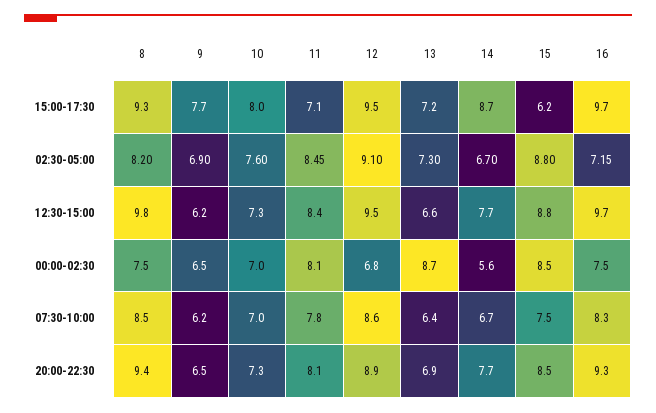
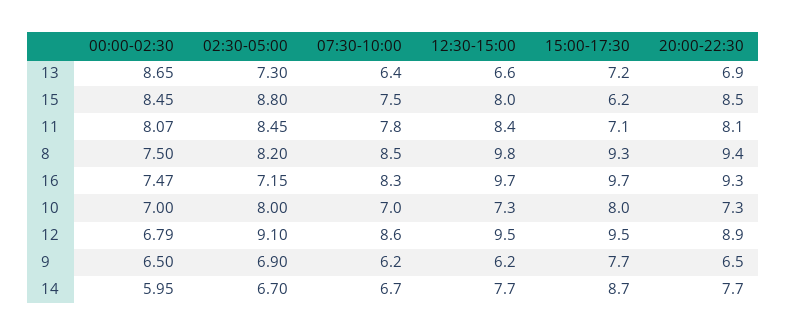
  {
    "8": {
      "15:00-17:30": 9.3,
      "02:30-05:00": 8.2,
      "12:30-15:00": 9.8,
      "00:00-02:30": 7.5,
      "07:30-10:00": 8.5,
      "20:00-22:30": 9.4
    },
    "9": {
      "15:00-17:30": 7.7,
      "02:30-05:00": 6.9,
      "12:30-15:00": 6.2,
      "00:00-02:30": 6.5,
      "07:30-10:00": 6.2,
      "20:00-22:30": 6.5
    },
    "10": {
      "15:00-17:30": 8,
-     "02:30-05:00": 7.6,
+     "02:30-05:00": 8,
      "12:30-15:00": 7.3,
      "00:00-02:30": 7,
      "07:30-10:00": 7,
      "20:00-22:30": 7.3
    },
    "11": {
      "15:00-17:30": 7.1,
      "02:30-05:00": 8.45,
      "12:30-15:00": 8.4,
      "00:00-02:30": 8.07,
      "07:30-10:00": 7.8,
      "20:00-22:30": 8.1
    },
    "12": {
      "15:00-17:30": 9.5,
      "02:30-05:00": 9.1,
      "12:30-15:00": 9.5,
      "00:00-02:30": 6.79,
      "07:30-10:00": 8.6,
      "20:00-22:30": 8.9
    },
    "13": {
      "15:00-17:30": 7.2,
      "02:30-05:00": 7.3,
      "12:30-15:00": 6.6,
      "00:00-02:30": 8.65,
      "07:30-10:00": 6.4,
      "20:00-22:30": 6.9
    },
    "14": {
      "15:00-17:30": 8.7,
      "02:30-05:00": 6.7,
      "12:30-15:00": 7.7,
-     "00:00-02:30": 5.6,
+     "00:00-02:30": 5.95,
      "07:30-10:00": 6.7,
      "20:00-22:30": 7.7
    },
    "15": {
      "15:00-17:30": 6.2,
      "02:30-05:00": 8.8,
-     "12:30-15:00": 8.8,
+     "12:30-15:00": 8,
      "00:00-02:30": 8.45,
      "07:30-10:00": 7.5,
      "20:00-22:30": 8.5
    },
    "16": {
      "15:00-17:30": 9.7,
      "02:30-05:00": 7.15,
      "12:30-15:00": 9.7,
      "00:00-02:30": 7.47,
      "07:30-10:00": 8.3,
      "20:00-22:30": 9.3
    }
  }

